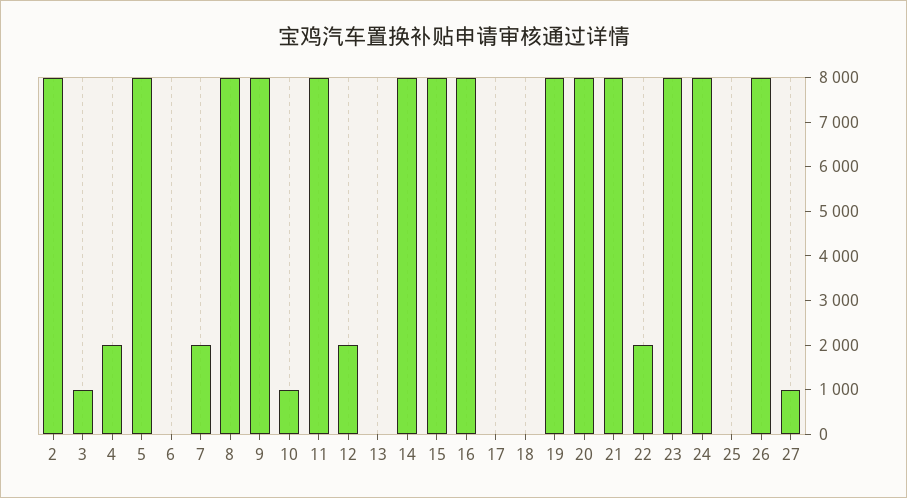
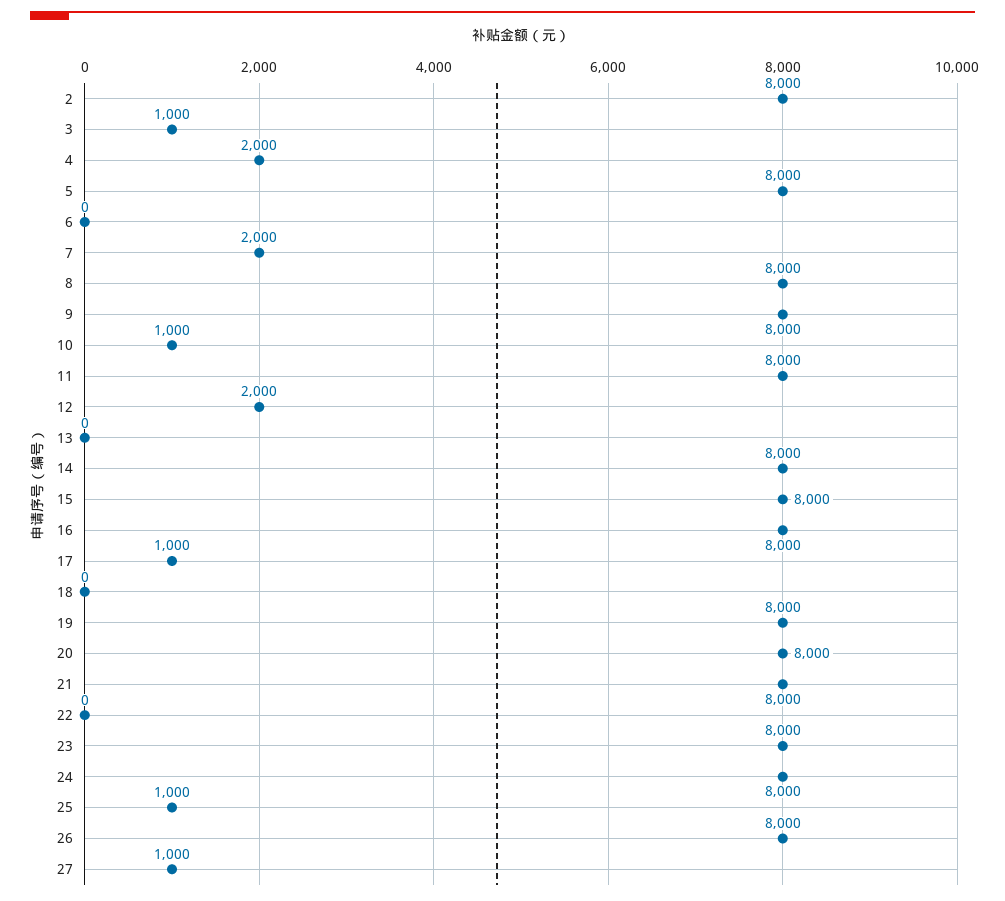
  {
    "2": 8000,
    "3": 1000,
    "4": 2000,
    "5": 8000,
    "6": 0,
    "7": 2000,
    "8": 8000,
    "9": 8000,
    "10": 1000,
    "11": 8000,
    "12": 2000,
    "13": 0,
    "14": 8000,
    "15": 8000,
    "16": 8000,
-   "17": 0,
+   "17": 1000,
    "18": 0,
    "19": 8000,
    "20": 8000,
    "21": 8000,
-   "22": 2000,
+   "22": 0,
    "23": 8000,
    "24": 8000,
-   "25": 0,
+   "25": 1000,
    "26": 8000,
    "27": 1000
  }

